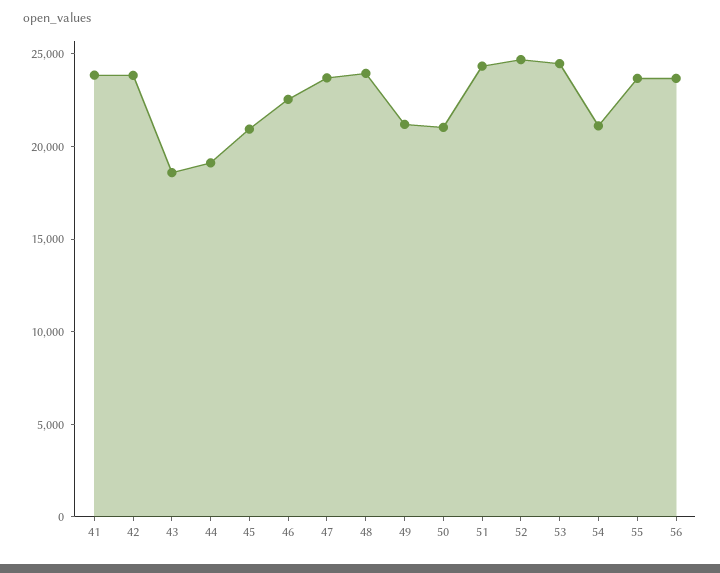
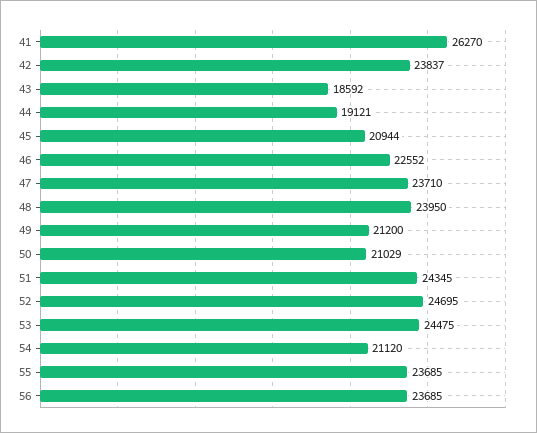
  {
-   "41": 24000,
+   "41": 26270,
    "42": 23837,
    "43": 18592,
    "44": 19121,
    "45": 20944,
    "46": 22552,
    "47": 23710,
    "48": 23950,
    "49": 21200,
    "50": 21029,
    "51": 24345,
    "52": 24695,
    "53": 24475,
    "54": 21120,
    "55": 23685,
    "56": 23685
  }

